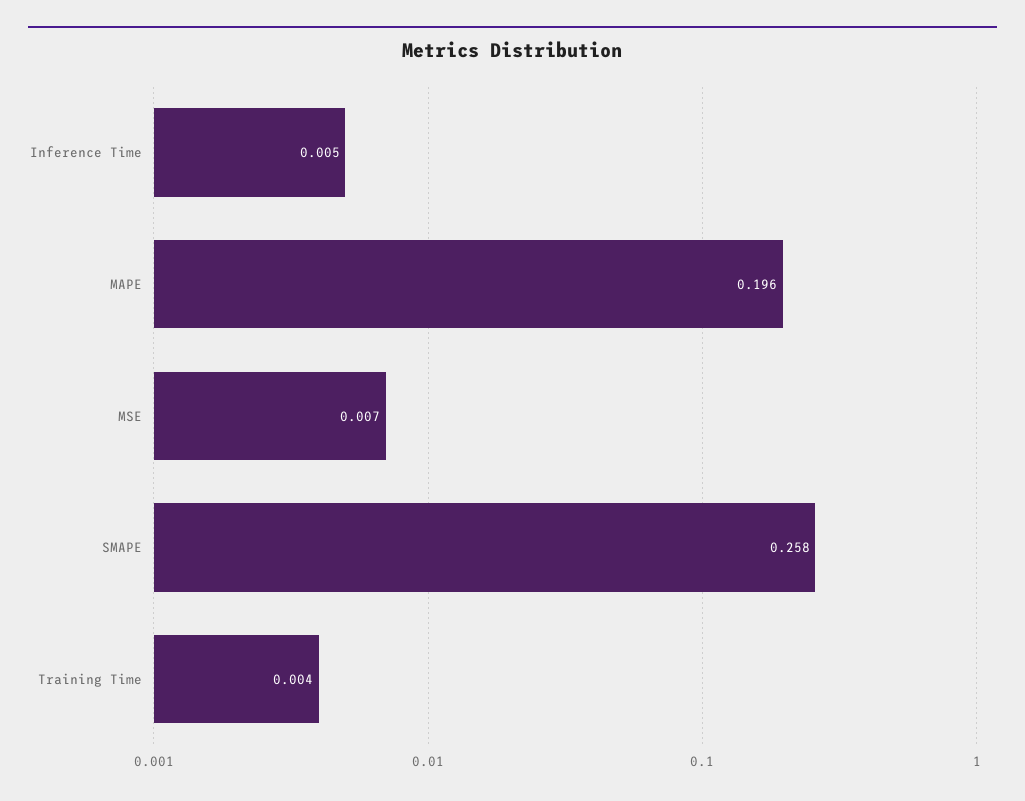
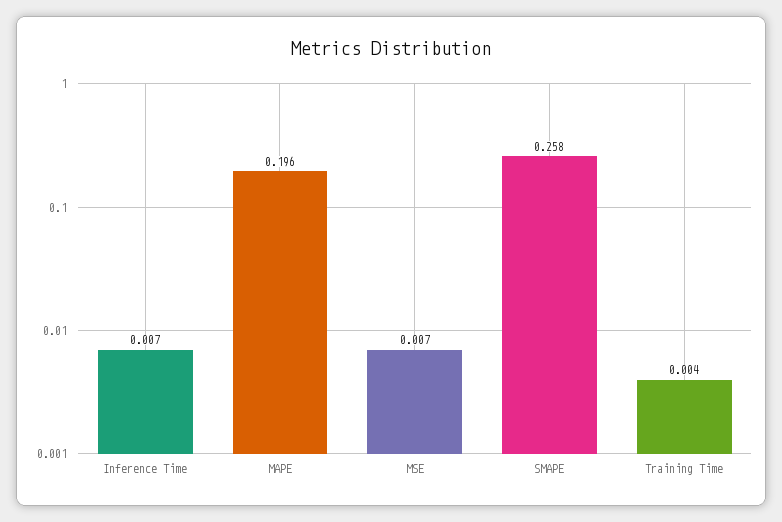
  {
-   "Inference Time": 0.005,
+   "Inference Time": 0.007,
    "MAPE": 0.196,
    "MSE": 0.007,
    "SMAPE": 0.258,
    "Training Time": 0.004
  }

